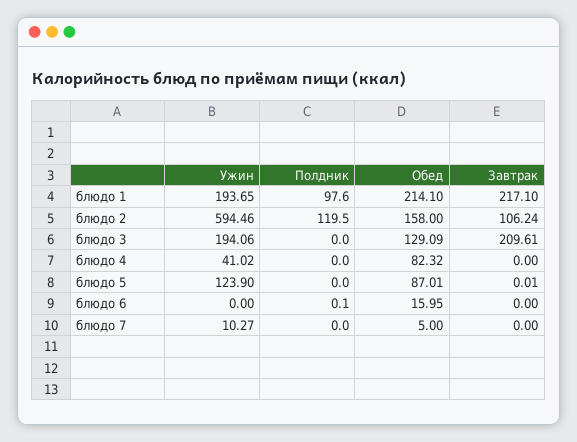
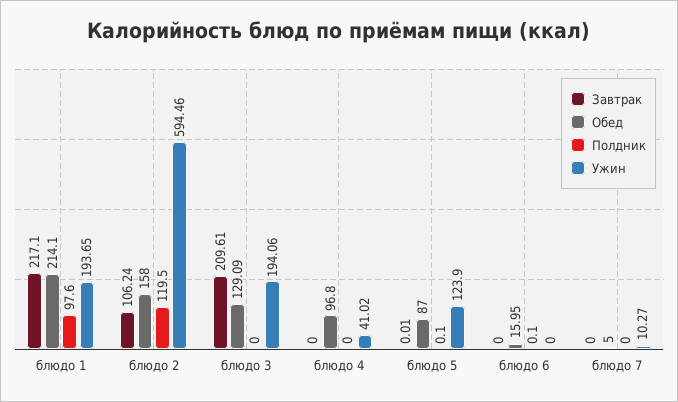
  {
    "Ужин": {
      "блюдо 1": 193.65,
      "блюдо 2": 594.46,
      "блюдо 3": 194.06,
      "блюдо 4": 41.02,
      "блюдо 5": 123.9,
      "блюдо 6": 0,
      "блюдо 7": 10.27
    },
    "Полдник": {
      "блюдо 1": 97.6,
      "блюдо 2": 119.5,
      "блюдо 3": 0,
      "блюдо 4": 0,
-     "блюдо 5": 0,
+     "блюдо 5": 0.1,
      "блюдо 6": 0.1,
      "блюдо 7": 0
    },
    "Обед": {
      "блюдо 1": 214.1,
      "блюдо 2": 158,
      "блюдо 3": 129.09,
-     "блюдо 4": 82.32,
+     "блюдо 4": 96.8,
-     "блюдо 5": 87.01,
+     "блюдо 5": 87,
      "блюдо 6": 15.95,
      "блюдо 7": 5
    },
    "Завтрак": {
      "блюдо 1": 217.1,
      "блюдо 2": 106.24,
      "блюдо 3": 209.61,
      "блюдо 4": 0,
      "блюдо 5": 0.01,
      "блюдо 6": 0,
      "блюдо 7": 0
    }
  }

